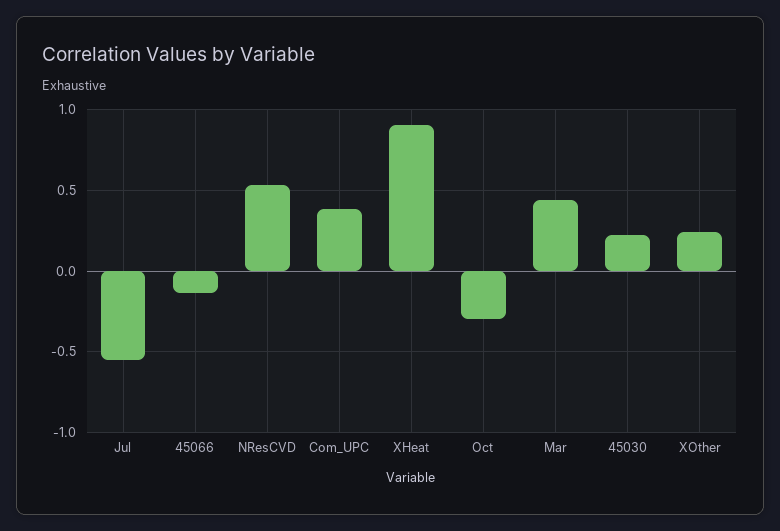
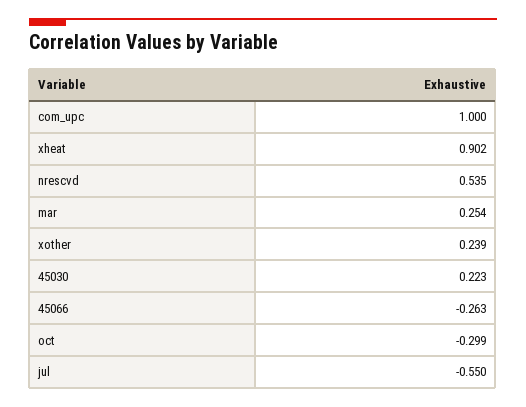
  {
    "Jul": -0.55,
-   "45066": -0.15,
+   "45066": -0.263,
    "NResCVD": 0.535,
-   "Com_UPC": 0.4,
+   "Com_UPC": 1,
    "XHeat": 0.902,
    "Oct": -0.299,
-   "Mar": 0.45,
+   "Mar": 0.254,
    "45030": 0.223,
    "XOther": 0.239
  }

